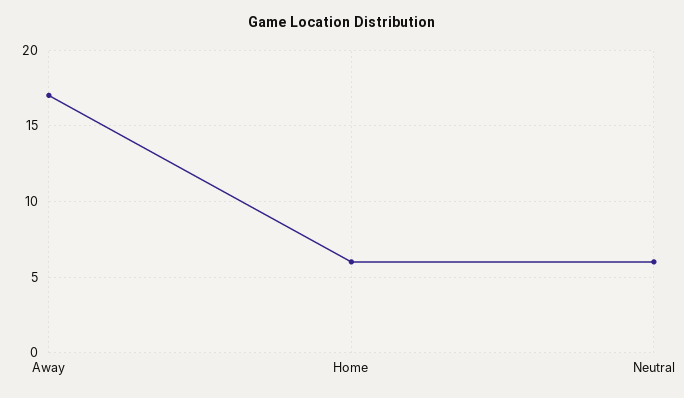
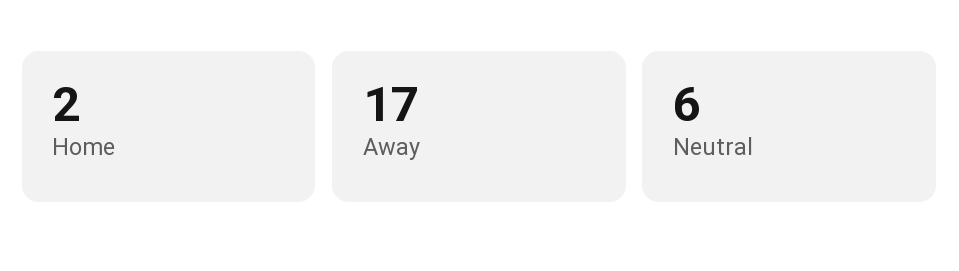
  {
    "Away": 17,
-   "Home": 6,
+   "Home": 2,
    "Neutral": 6
  }

